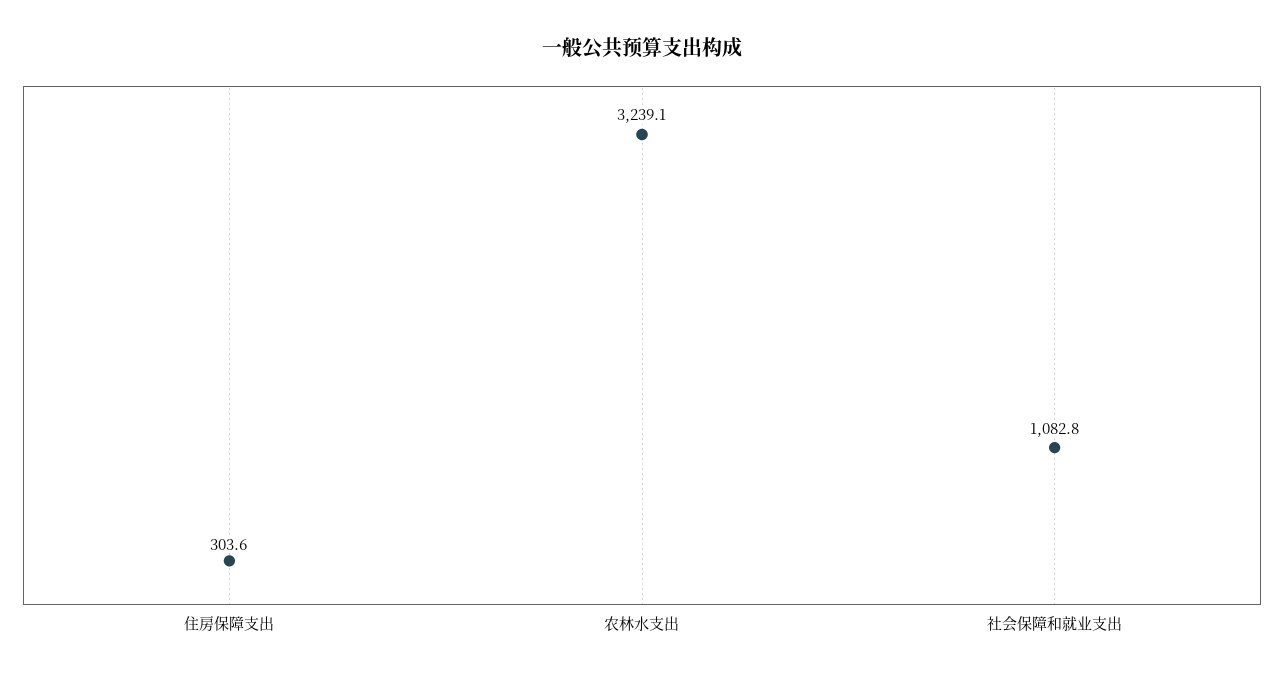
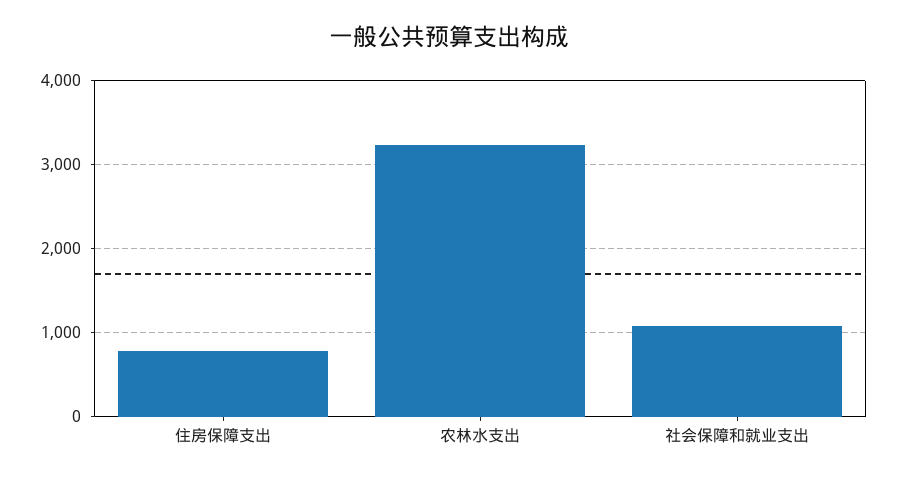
  {
-   "住房保障支出": 303.6,
+   "住房保障支出": 800,
    "农林水支出": 3239.1,
    "社会保障和就业支出": 1082.8
  }

